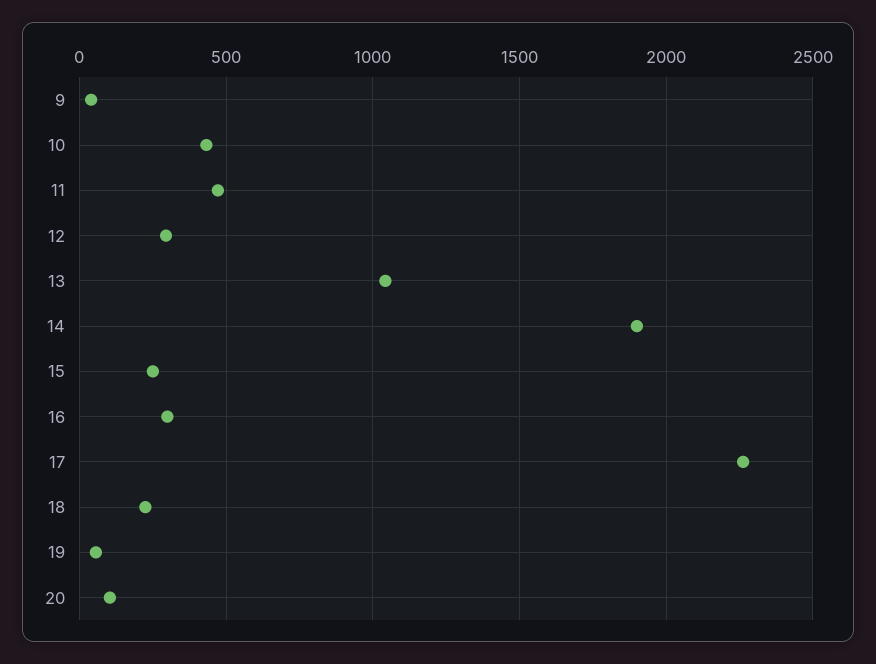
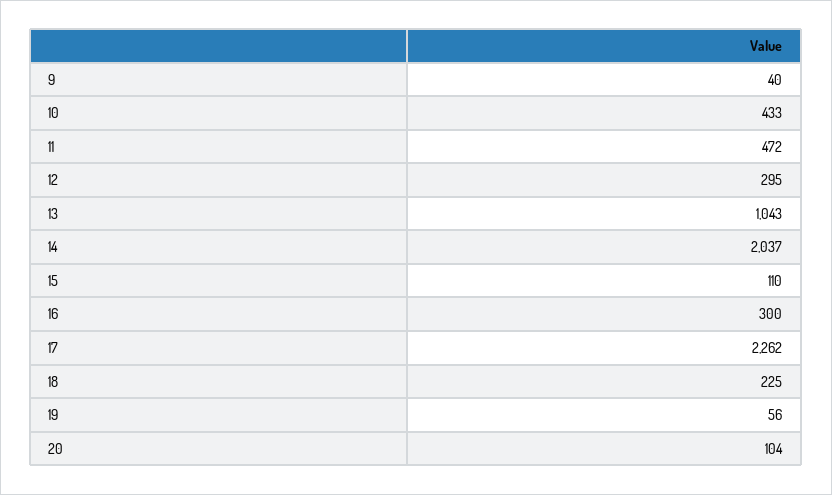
  {
    "9": 40,
    "10": 433,
    "11": 472,
    "12": 295,
    "13": 1043,
-   "14": 1900,
+   "14": 2037,
-   "15": 250,
+   "15": 110,
    "16": 300,
    "17": 2262,
    "18": 225,
    "19": 56,
    "20": 104
  }

